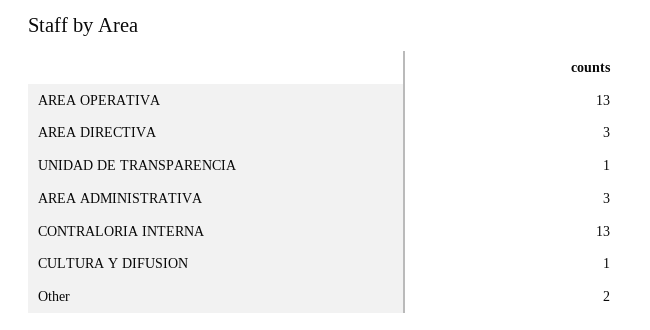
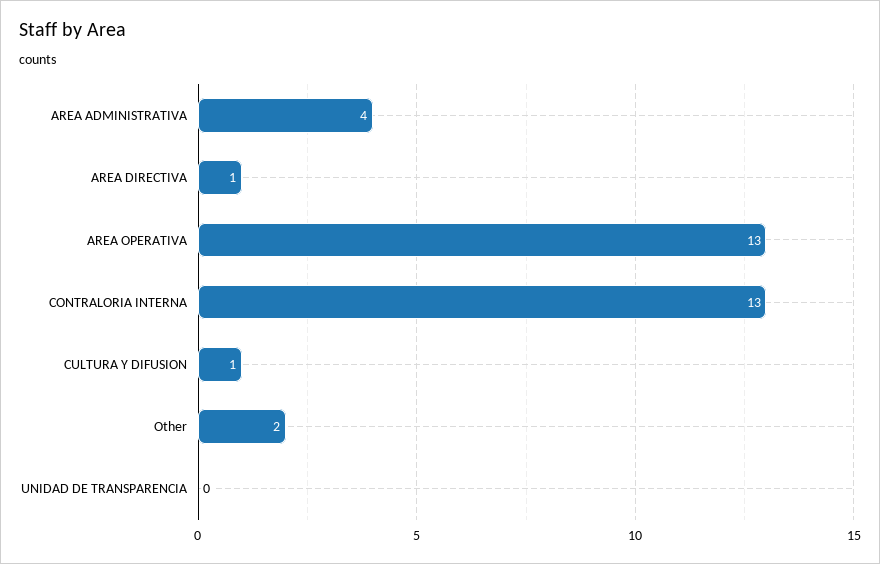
  {
    "AREA OPERATIVA": 13,
-   "AREA DIRECTIVA": 3,
+   "AREA DIRECTIVA": 1,
-   "UNIDAD DE TRANSPARENCIA": 1,
+   "UNIDAD DE TRANSPARENCIA": 0,
-   "AREA ADMINISTRATIVA": 3,
+   "AREA ADMINISTRATIVA": 4,
    "CONTRALORIA INTERNA": 13,
    "CULTURA Y DIFUSION": 1,
    "Other": 2
  }

